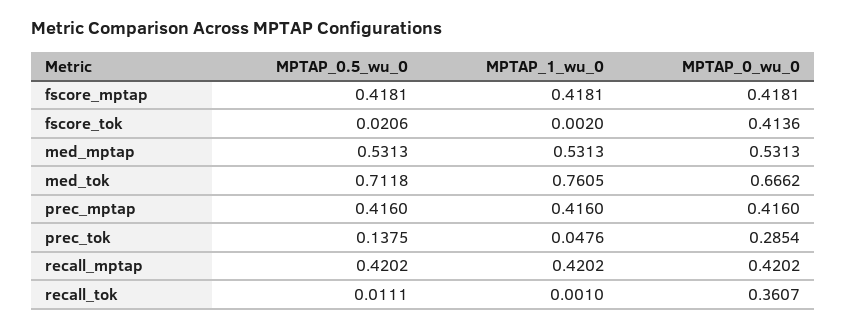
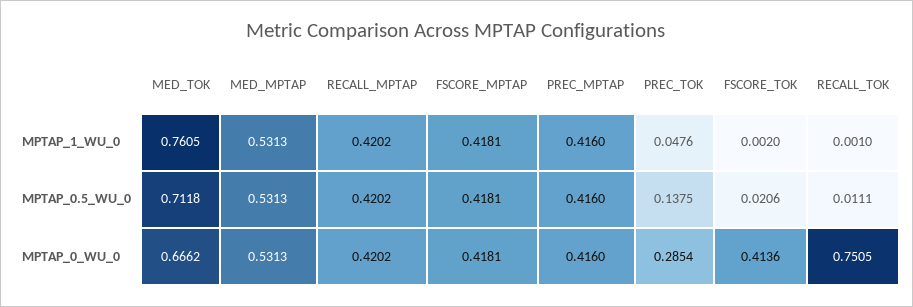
  {
    "MPTAP_0.5_wu_0": {
      "fscore_mptap": 0.4181,
      "fscore_tok": 0.0206,
      "med_mptap": 0.5313,
      "med_tok": 0.7118,
      "prec_mptap": 0.416,
      "prec_tok": 0.1375,
      "recall_mptap": 0.4202,
      "recall_tok": 0.0111
    },
    "MPTAP_1_wu_0": {
      "fscore_mptap": 0.4181,
      "fscore_tok": 0.002,
      "med_mptap": 0.5313,
      "med_tok": 0.7605,
      "prec_mptap": 0.416,
      "prec_tok": 0.0476,
      "recall_mptap": 0.4202,
      "recall_tok": 0.001
    },
    "MPTAP_0_wu_0": {
      "fscore_mptap": 0.4181,
      "fscore_tok": 0.4136,
      "med_mptap": 0.5313,
      "med_tok": 0.6662,
      "prec_mptap": 0.416,
      "prec_tok": 0.2854,
      "recall_mptap": 0.4202,
-     "recall_tok": 0.3607
+     "recall_tok": 0.7505
    }
  }

